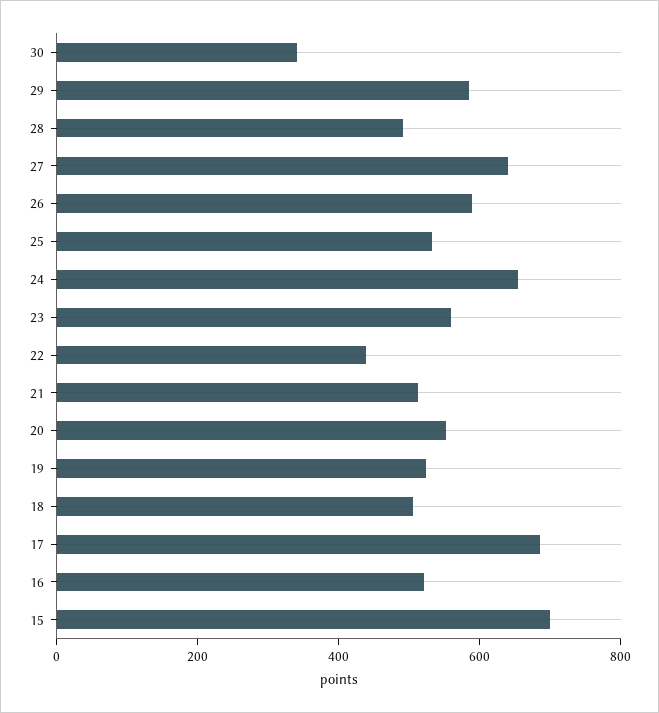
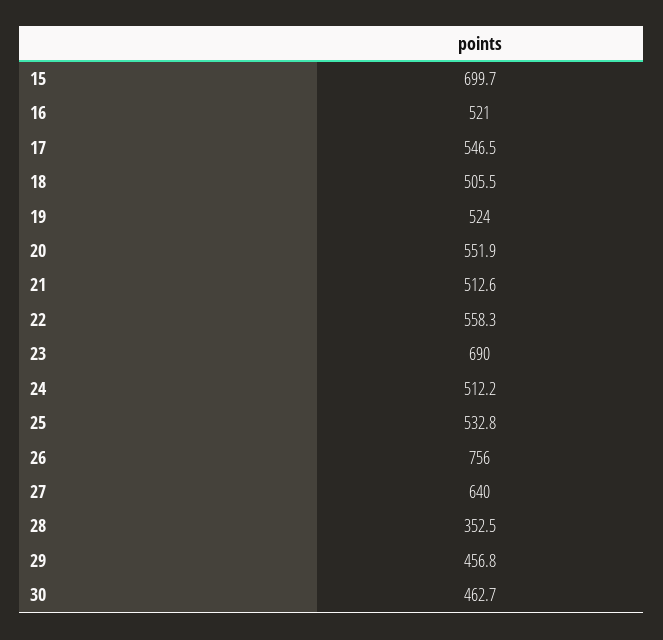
  {
-   "30": 350,
+   "30": 462.7,
-   "29": 600,
+   "29": 456.8,
-   "28": 500,
+   "28": 352.5,
    "27": 640,
-   "26": 600,
+   "26": 756,
    "25": 532.8,
-   "24": 650,
+   "24": 512.2,
-   "23": 550,
+   "23": 690,
-   "22": 450,
+   "22": 558.3,
    "21": 512.6,
    "20": 551.9,
    "19": 524,
    "18": 505.5,
-   "17": 700,
+   "17": 546.5,
    "16": 521,
    "15": 699.7
  }

